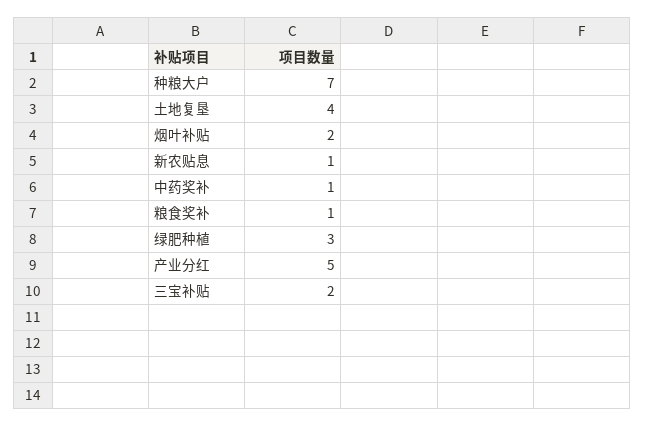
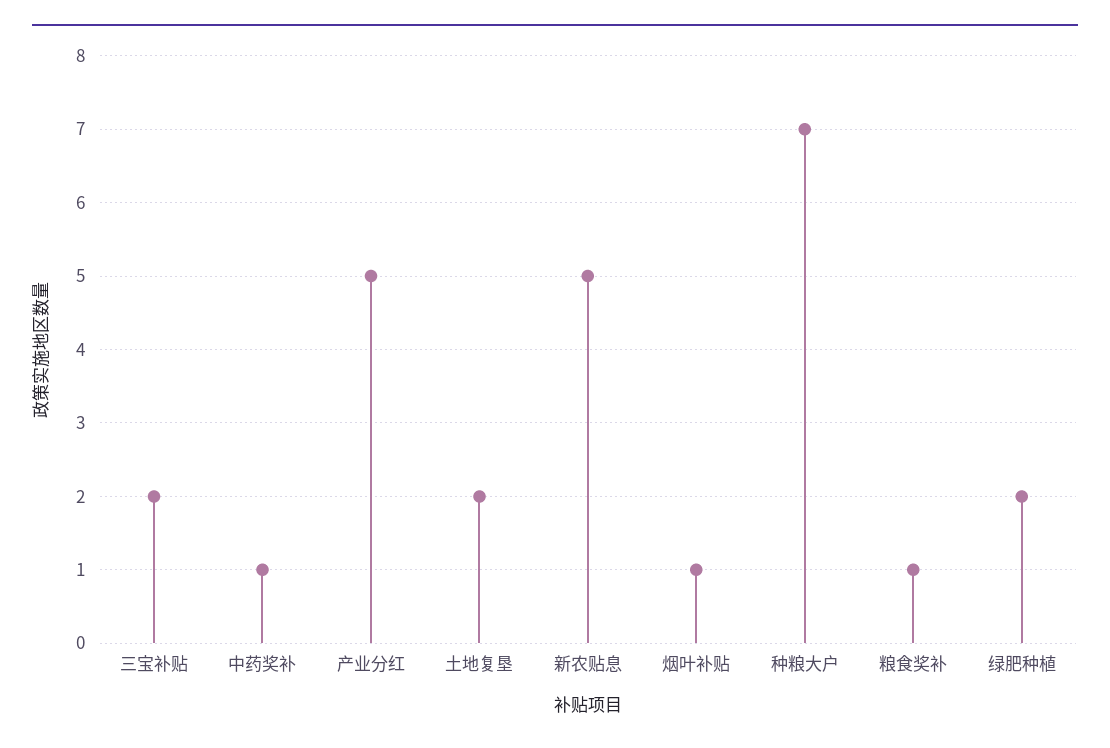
  {
    "种粮大户": 7,
-   "土地复垦": 4,
+   "土地复垦": 2,
-   "烟叶补贴": 2,
+   "烟叶补贴": 1,
-   "新农贴息": 1,
+   "新农贴息": 5,
    "中药奖补": 1,
    "粮食奖补": 1,
-   "绿肥种植": 3,
+   "绿肥种植": 2,
    "产业分红": 5,
    "三宝补贴": 2
  }

